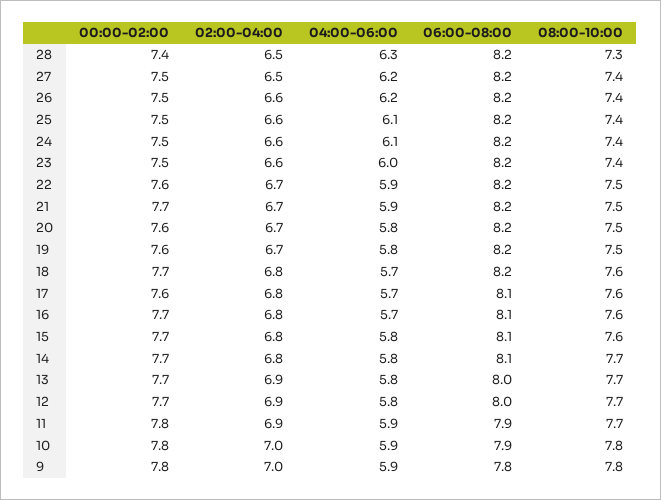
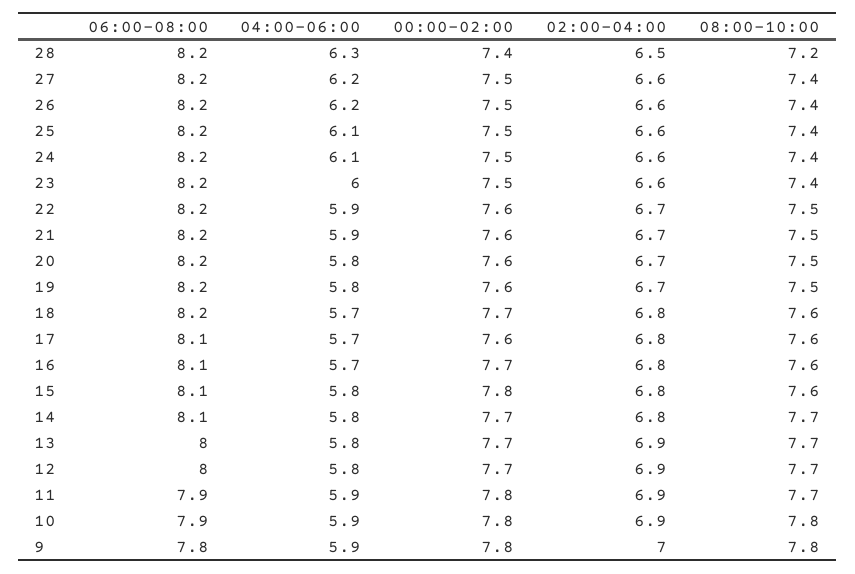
  {
    "00:00-02:00": {
      "28": 7.4,
      "27": 7.5,
      "26": 7.5,
      "25": 7.5,
      "24": 7.5,
      "23": 7.5,
      "22": 7.6,
-     "21": 7.7,
+     "21": 7.6,
      "20": 7.6,
      "19": 7.6,
      "18": 7.7,
      "17": 7.6,
      "16": 7.7,
-     "15": 7.7,
+     "15": 7.8,
      "14": 7.7,
      "13": 7.7,
      "12": 7.7,
      "11": 7.8,
      "10": 7.8,
      "9": 7.8
    },
    "02:00-04:00": {
      "28": 6.5,
-     "27": 6.5,
+     "27": 6.6,
      "26": 6.6,
      "25": 6.6,
      "24": 6.6,
      "23": 6.6,
      "22": 6.7,
      "21": 6.7,
      "20": 6.7,
      "19": 6.7,
      "18": 6.8,
      "17": 6.8,
      "16": 6.8,
      "15": 6.8,
      "14": 6.8,
      "13": 6.9,
      "12": 6.9,
      "11": 6.9,
-     "10": 7,
+     "10": 6.9,
      "9": 7
    },
    "04:00-06:00": {
      "28": 6.3,
      "27": 6.2,
      "26": 6.2,
      "25": 6.1,
      "24": 6.1,
      "23": 6,
      "22": 5.9,
      "21": 5.9,
      "20": 5.8,
      "19": 5.8,
      "18": 5.7,
      "17": 5.7,
      "16": 5.7,
      "15": 5.8,
      "14": 5.8,
      "13": 5.8,
      "12": 5.8,
      "11": 5.9,
      "10": 5.9,
      "9": 5.9
    },
    "06:00-08:00": {
      "28": 8.2,
      "27": 8.2,
      "26": 8.2,
      "25": 8.2,
      "24": 8.2,
      "23": 8.2,
      "22": 8.2,
      "21": 8.2,
      "20": 8.2,
      "19": 8.2,
      "18": 8.2,
      "17": 8.1,
      "16": 8.1,
      "15": 8.1,
      "14": 8.1,
      "13": 8,
      "12": 8,
      "11": 7.9,
      "10": 7.9,
      "9": 7.8
    },
    "08:00-10:00": {
-     "28": 7.3,
+     "28": 7.2,
      "27": 7.4,
      "26": 7.4,
      "25": 7.4,
      "24": 7.4,
      "23": 7.4,
      "22": 7.5,
      "21": 7.5,
      "20": 7.5,
      "19": 7.5,
      "18": 7.6,
      "17": 7.6,
      "16": 7.6,
      "15": 7.6,
      "14": 7.7,
      "13": 7.7,
      "12": 7.7,
      "11": 7.7,
      "10": 7.8,
      "9": 7.8
    }
  }

